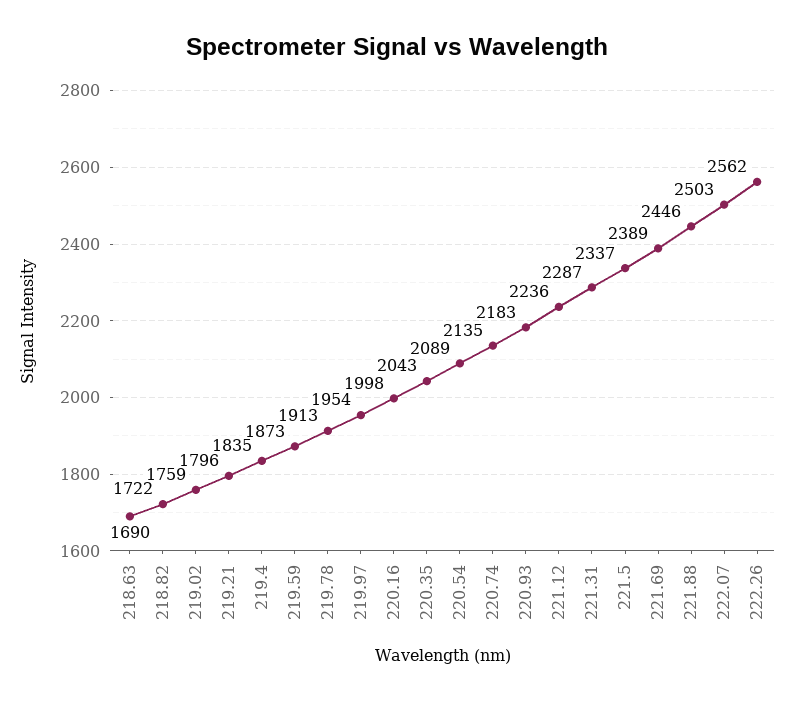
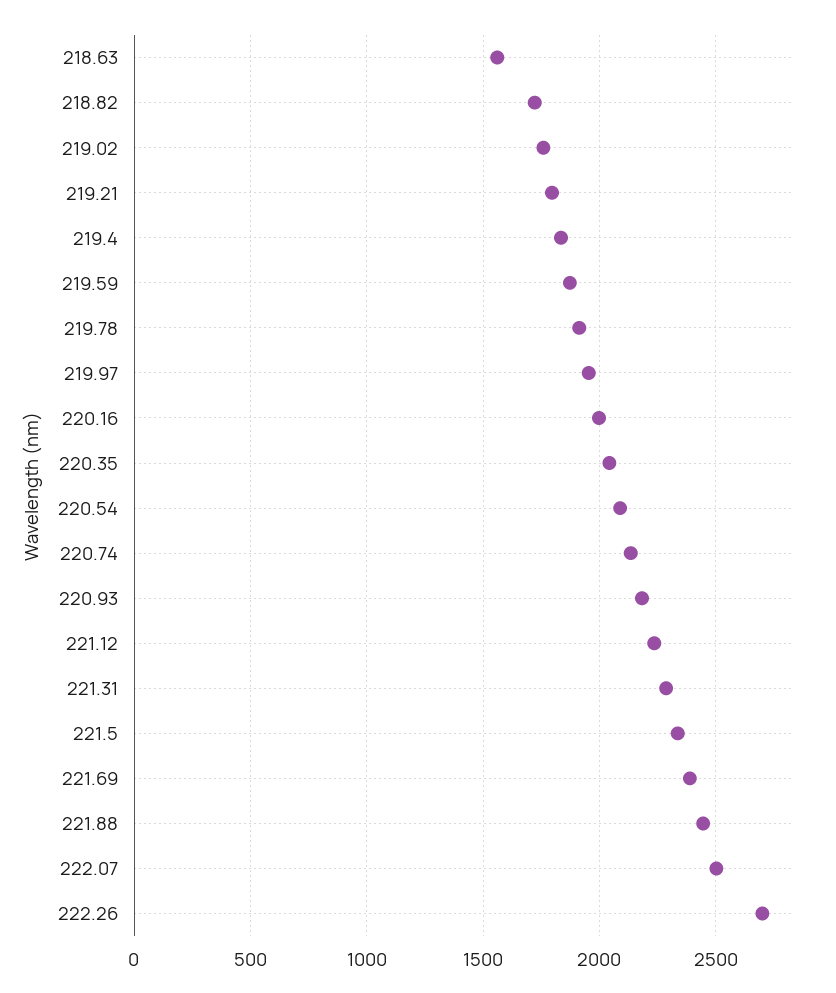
  {
-   "218.63": 1690,
+   "218.63": 1550,
    "218.82": 1722,
    "219.02": 1759,
    "219.21": 1796,
    "219.4": 1835,
    "219.59": 1873,
    "219.78": 1913,
    "219.97": 1954,
    "220.16": 1998,
    "220.35": 2043,
    "220.54": 2089,
    "220.74": 2135,
    "220.93": 2183,
    "221.12": 2236,
    "221.31": 2287,
    "221.5": 2337,
    "221.69": 2389,
    "221.88": 2446,
    "222.07": 2503,
-   "222.26": 2562
+   "222.26": 2700
  }

